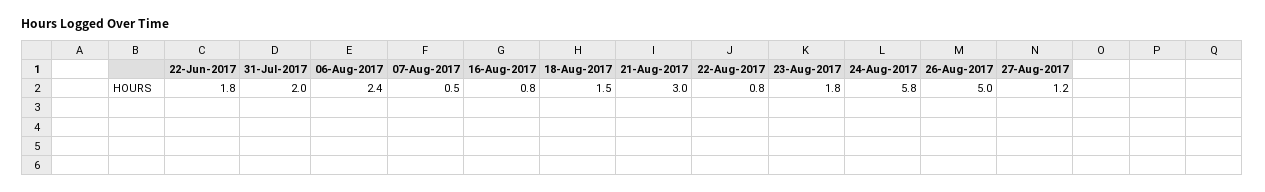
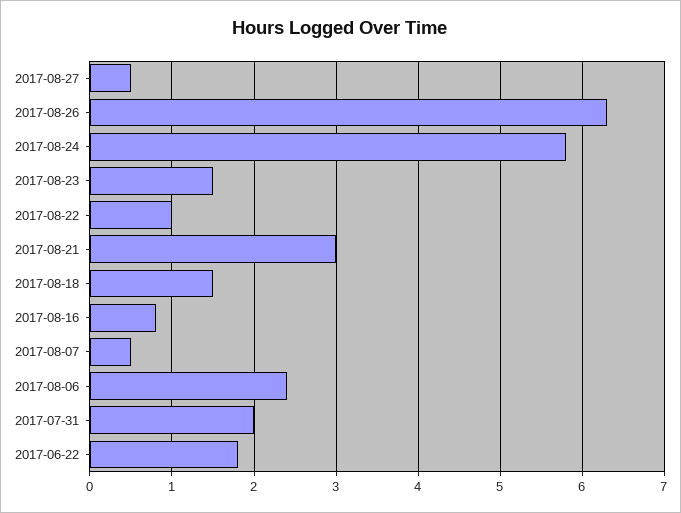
  {
    "22-Jun-2017": 1.8,
    "31-Jul-2017": 2,
    "06-Aug-2017": 2.4,
    "07-Aug-2017": 0.5,
    "16-Aug-2017": 0.8,
    "18-Aug-2017": 1.5,
    "21-Aug-2017": 3,
-   "22-Aug-2017": 0.8,
+   "22-Aug-2017": 1,
-   "23-Aug-2017": 1.8,
+   "23-Aug-2017": 1.5,
    "24-Aug-2017": 5.8,
-   "26-Aug-2017": 5,
+   "26-Aug-2017": 6.3,
-   "27-Aug-2017": 1.2
+   "27-Aug-2017": 0.5
  }

